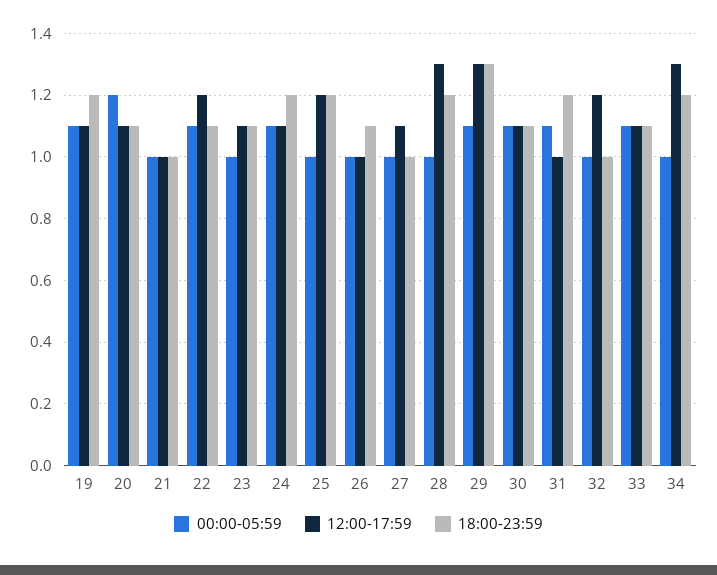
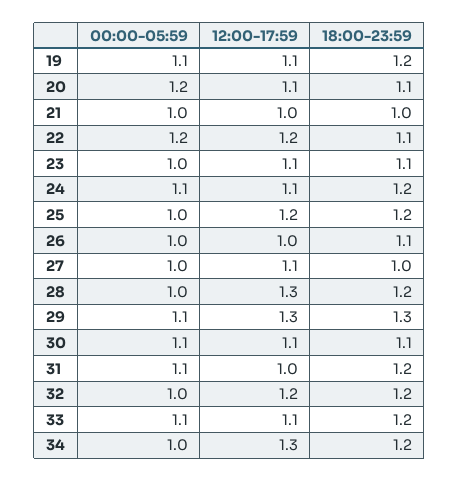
  {
    "00:00-05:59": {
      "19": 1.1,
      "20": 1.2,
      "21": 1,
-     "22": 1.1,
+     "22": 1.2,
      "23": 1,
      "24": 1.1,
      "25": 1,
      "26": 1,
      "27": 1,
      "28": 1,
      "29": 1.1,
      "30": 1.1,
      "31": 1.1,
      "32": 1,
      "33": 1.1,
      "34": 1
    },
    "12:00-17:59": {
      "19": 1.1,
      "20": 1.1,
      "21": 1,
      "22": 1.2,
      "23": 1.1,
      "24": 1.1,
      "25": 1.2,
      "26": 1,
      "27": 1.1,
      "28": 1.3,
      "29": 1.3,
      "30": 1.1,
      "31": 1,
      "32": 1.2,
      "33": 1.1,
      "34": 1.3
    },
    "18:00-23:59": {
      "19": 1.2,
      "20": 1.1,
      "21": 1,
      "22": 1.1,
      "23": 1.1,
      "24": 1.2,
      "25": 1.2,
      "26": 1.1,
      "27": 1,
      "28": 1.2,
      "29": 1.3,
      "30": 1.1,
      "31": 1.2,
-     "32": 1,
+     "32": 1.2,
-     "33": 1.1,
+     "33": 1.2,
      "34": 1.2
    }
  }

